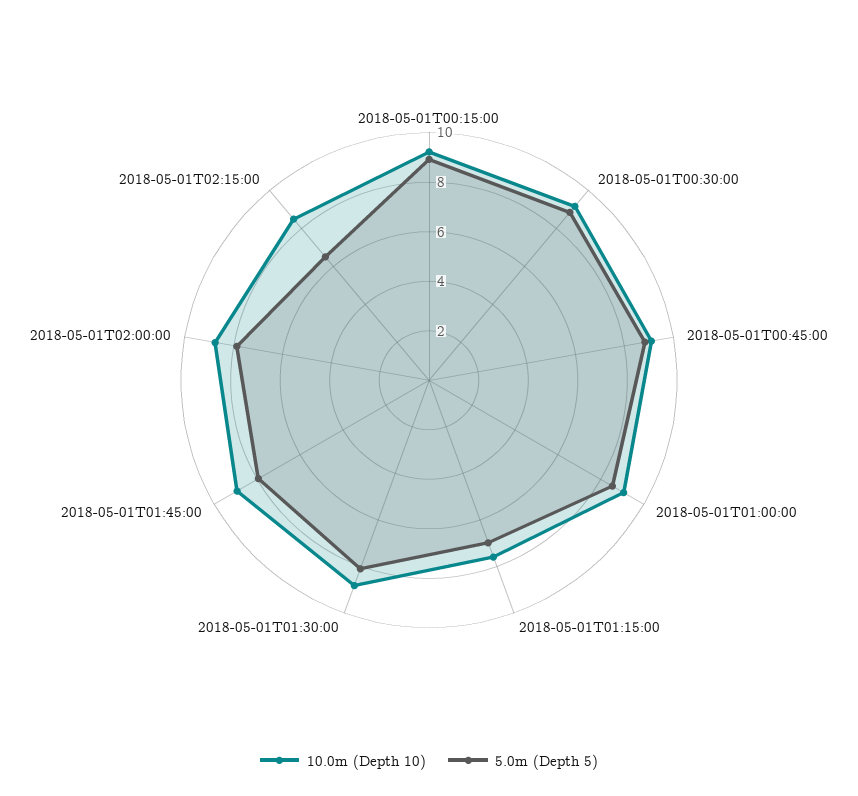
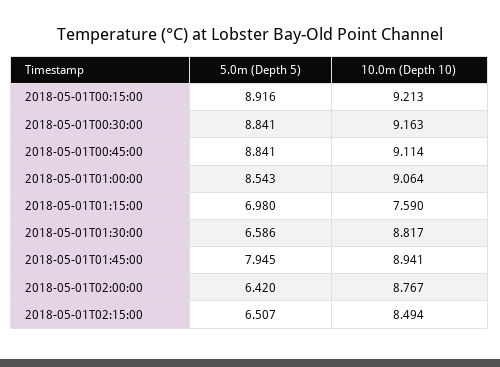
  {
    "10.0m (Depth 10)": {
      "2018-05-01T00:15:00": 9.213,
      "2018-05-01T00:30:00": 9.163,
      "2018-05-01T00:45:00": 9.114,
      "2018-05-01T01:00:00": 9.064,
      "2018-05-01T01:15:00": 7.59,
      "2018-05-01T01:30:00": 8.817,
      "2018-05-01T01:45:00": 8.941,
      "2018-05-01T02:00:00": 8.767,
      "2018-05-01T02:15:00": 8.494
    },
    "5.0m (Depth 5)": {
      "2018-05-01T00:15:00": 8.916,
      "2018-05-01T00:30:00": 8.841,
      "2018-05-01T00:45:00": 8.841,
      "2018-05-01T01:00:00": 8.543,
      "2018-05-01T01:15:00": 6.98,
-     "2018-05-01T01:30:00": 8,
+     "2018-05-01T01:30:00": 6.586,
      "2018-05-01T01:45:00": 7.945,
-     "2018-05-01T02:00:00": 8,
+     "2018-05-01T02:00:00": 6.42,
      "2018-05-01T02:15:00": 6.507
    }
  }

